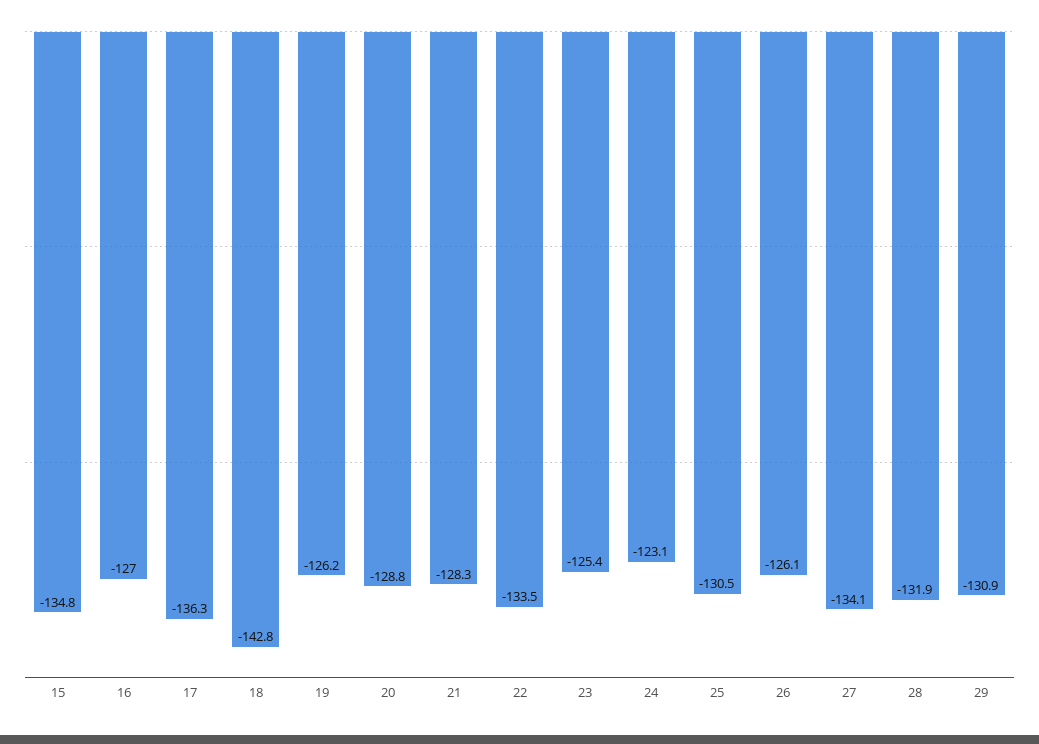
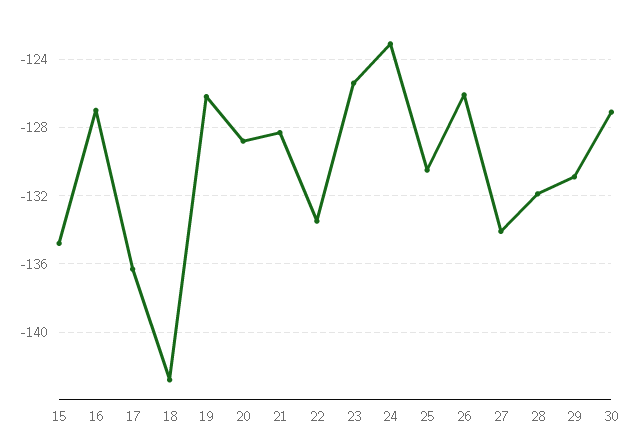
  {
    "15": -134.8,
    "16": -127,
    "17": -136.3,
    "18": -142.8,
    "19": -126.2,
    "20": -128.8,
    "21": -128.3,
    "22": -133.5,
    "23": -125.4,
    "24": -123.1,
    "25": -130.5,
    "26": -126.1,
    "27": -134.1,
    "28": -131.9,
-   "29": -130.9
+   "29": -130.9,
+   "30": -127
  }

